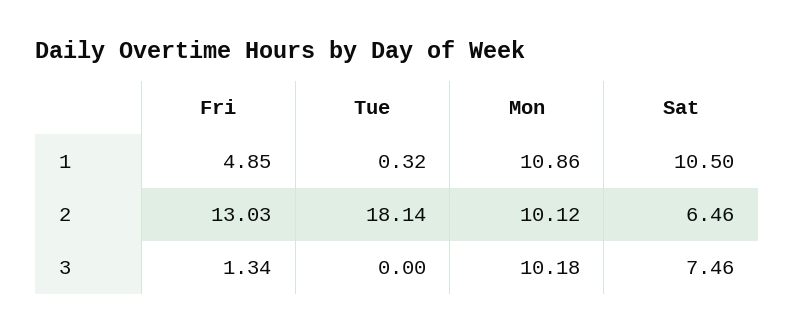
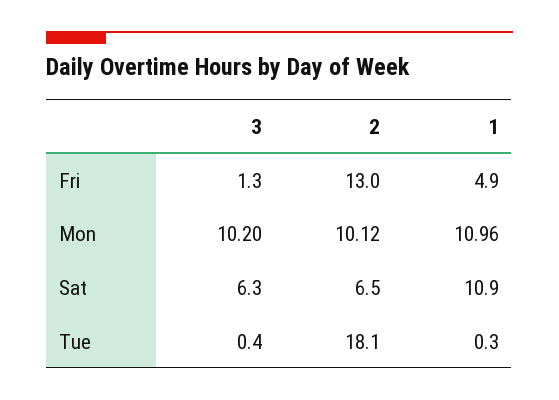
  {
    "Fri": {
      "1": 4.85,
      "2": 13.03,
      "3": 1.34
    },
    "Tue": {
      "1": 0.32,
      "2": 18.14,
-     "3": 0
+     "3": 0.4
    },
    "Mon": {
-     "1": 10.86,
+     "1": 10.96,
      "2": 10.12,
-     "3": 10.18
+     "3": 10.2
    },
    "Sat": {
-     "1": 10.5,
+     "1": 10.9,
      "2": 6.46,
-     "3": 7.46
+     "3": 6.3
    }
  }

